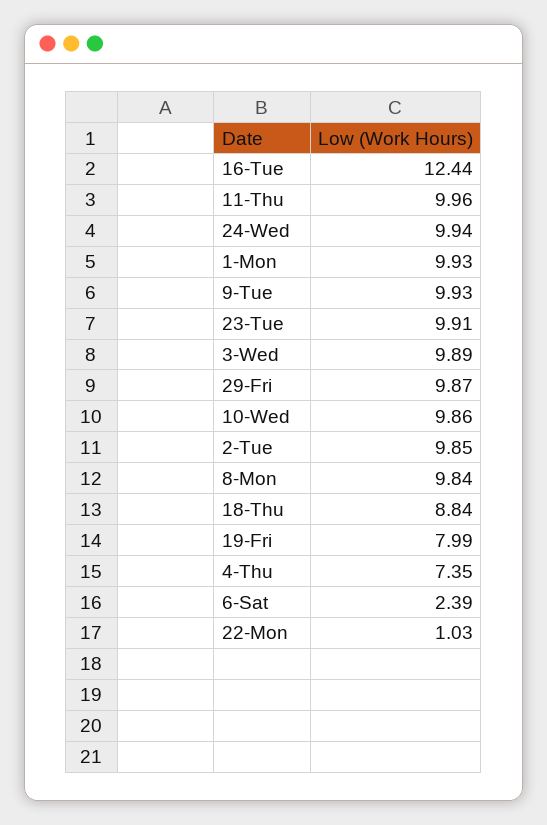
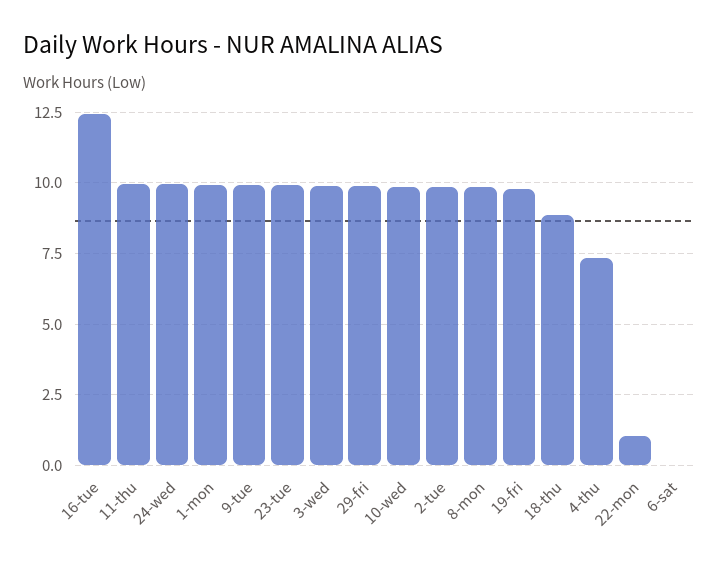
  {
    "16-Tue": 12.44,
    "11-Thu": 9.96,
    "24-Wed": 9.94,
    "1-Mon": 9.93,
    "9-Tue": 9.93,
    "23-Tue": 9.91,
    "3-Wed": 9.89,
    "29-Fri": 9.87,
    "10-Wed": 9.86,
    "2-Tue": 9.85,
    "8-Mon": 9.84,
    "18-Thu": 8.84,
-   "19-Fri": 7.99,
+   "19-Fri": 9.75,
    "4-Thu": 7.35,
-   "6-Sat": 2.39,
+   "6-Sat": 0,
    "22-Mon": 1.03
  }

